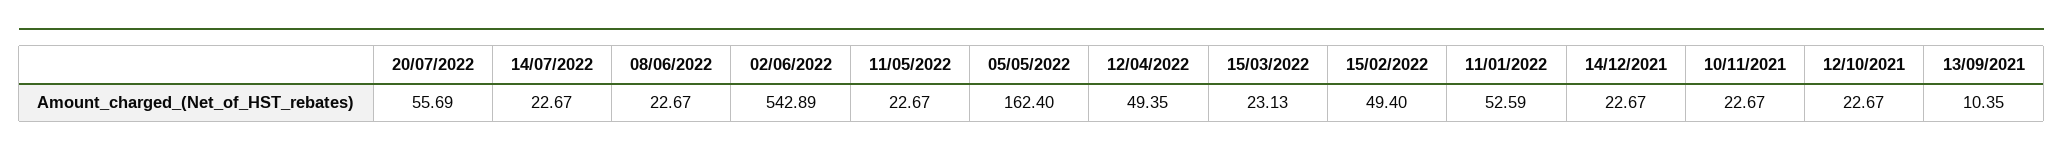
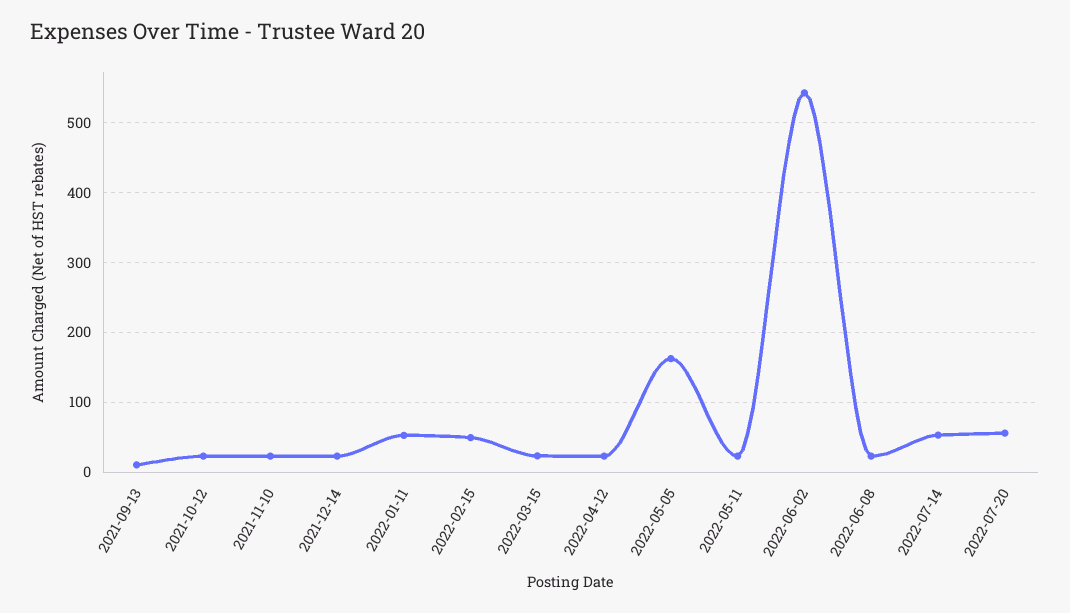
  {
    "20/07/2022": 55.69,
-   "14/07/2022": 22.67,
+   "14/07/2022": 50,
    "08/06/2022": 22.67,
    "02/06/2022": 542.89,
    "11/05/2022": 22.67,
    "05/05/2022": 162.4,
-   "12/04/2022": 49.35,
+   "12/04/2022": 20,
    "15/03/2022": 23.13,
    "15/02/2022": 49.4,
    "11/01/2022": 52.59,
    "14/12/2021": 22.67,
    "10/11/2021": 22.67,
    "12/10/2021": 22.67,
    "13/09/2021": 10.35
  }

